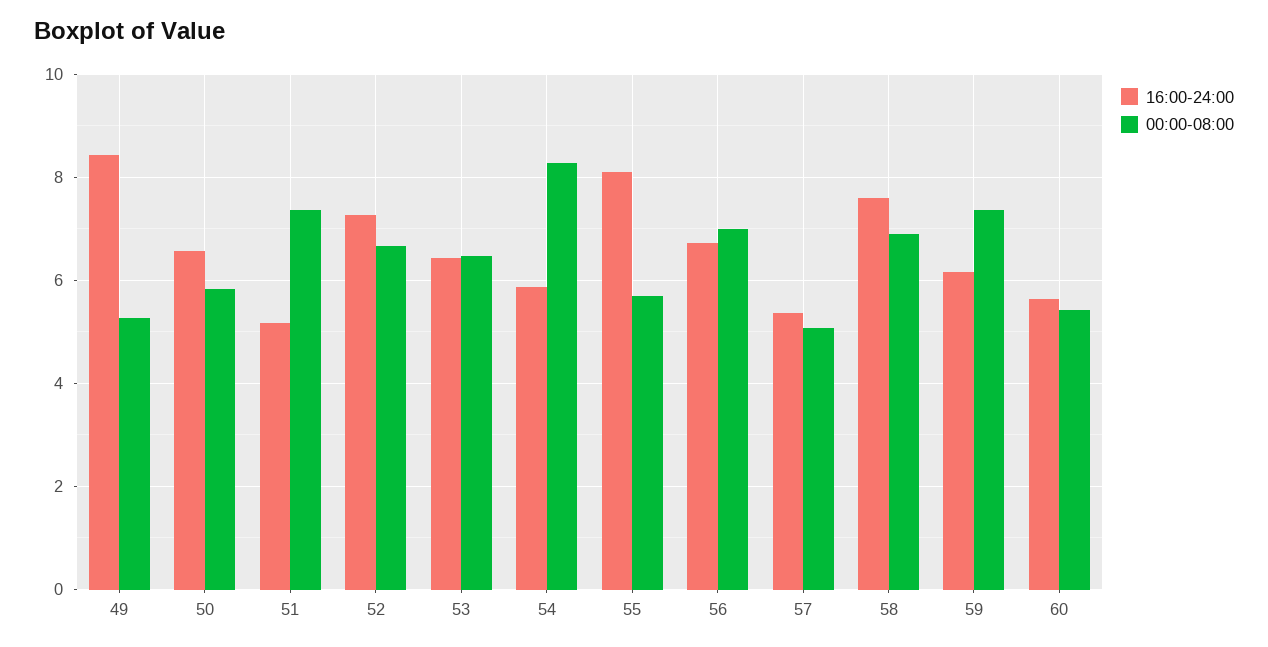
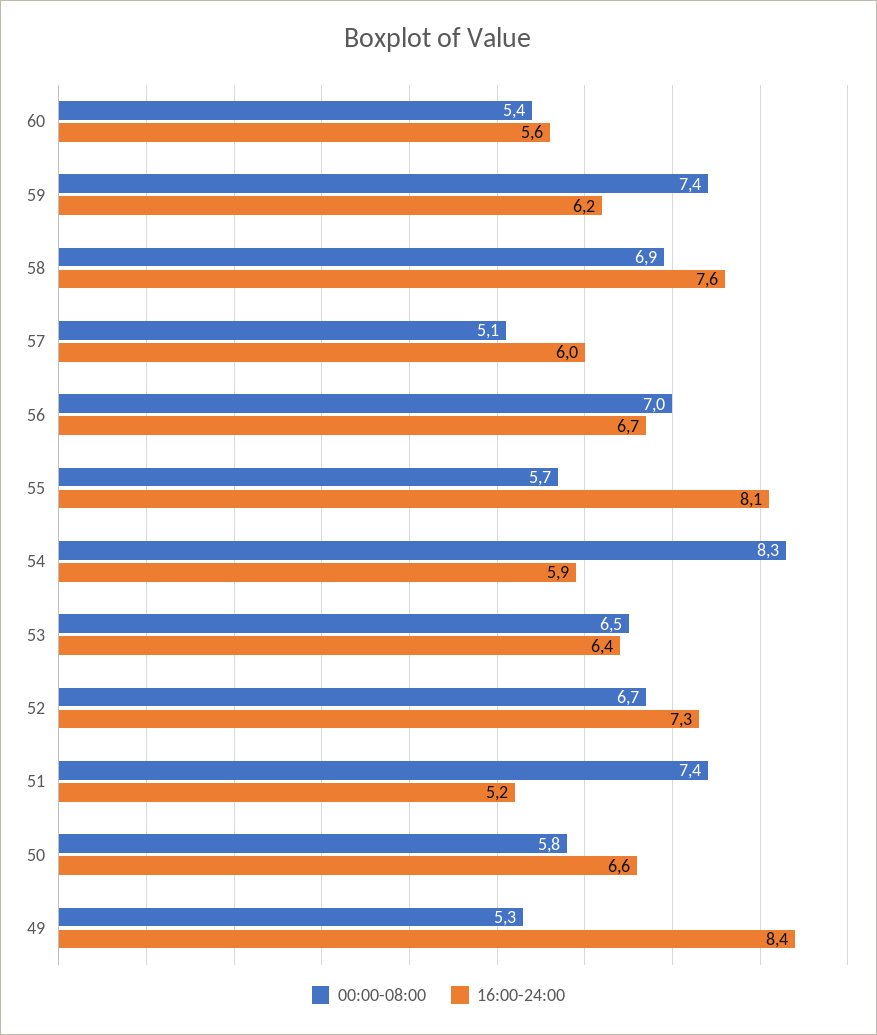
  {
    "16:00-24:00": {
      "49": 8.4,
      "50": 6.6,
      "51": 5.2,
      "52": 7.3,
      "53": 6.4,
      "54": 5.9,
      "55": 8.1,
      "56": 6.7,
-     "57": 5.4,
+     "57": 6,
      "58": 7.6,
      "59": 6.2,
      "60": 5.6
    },
    "00:00-08:00": {
      "49": 5.3,
      "50": 5.8,
      "51": 7.4,
      "52": 6.7,
      "53": 6.5,
      "54": 8.3,
      "55": 5.7,
      "56": 7,
      "57": 5.1,
      "58": 6.9,
      "59": 7.4,
      "60": 5.4
    }
  }

